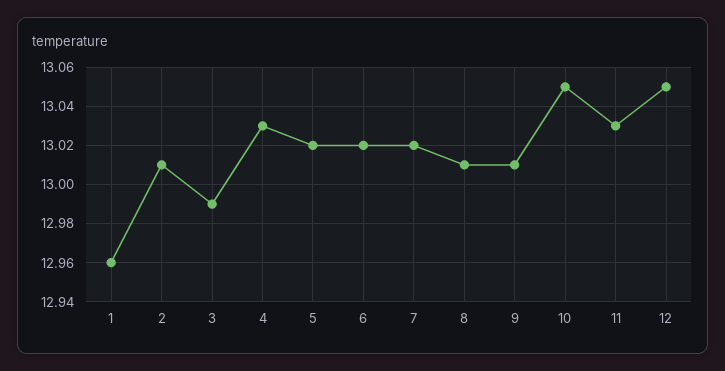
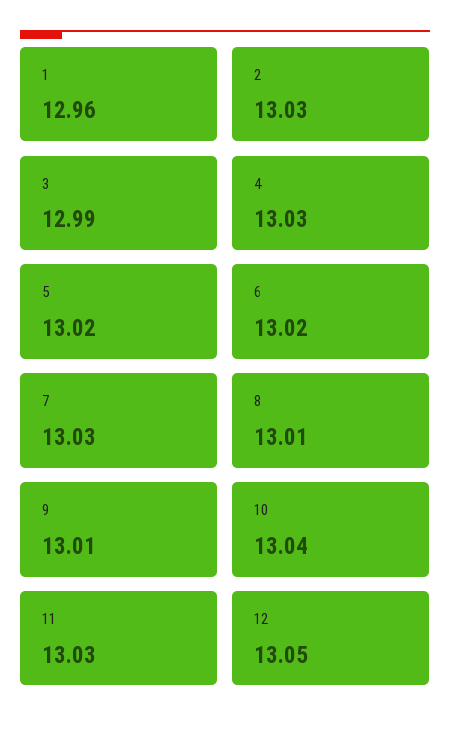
  {
    "1": 12.96,
-   "2": 13.01,
+   "2": 13.03,
    "3": 12.99,
    "4": 13.03,
    "5": 13.02,
    "6": 13.02,
-   "7": 13.02,
+   "7": 13.03,
    "8": 13.01,
    "9": 13.01,
-   "10": 13.05,
+   "10": 13.04,
    "11": 13.03,
    "12": 13.05
  }

